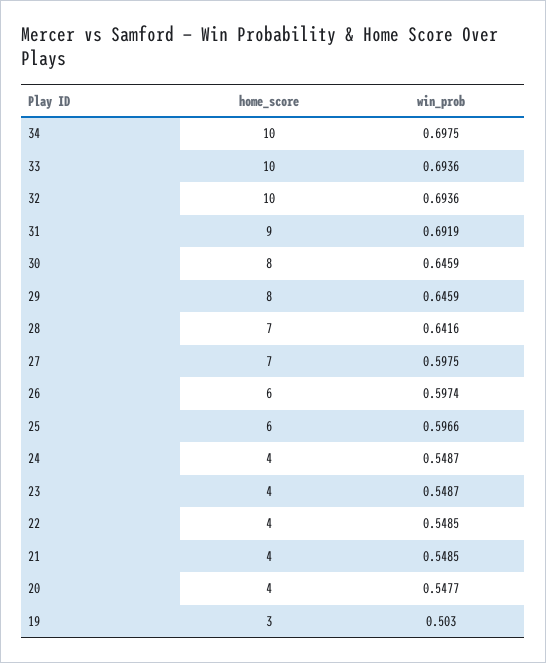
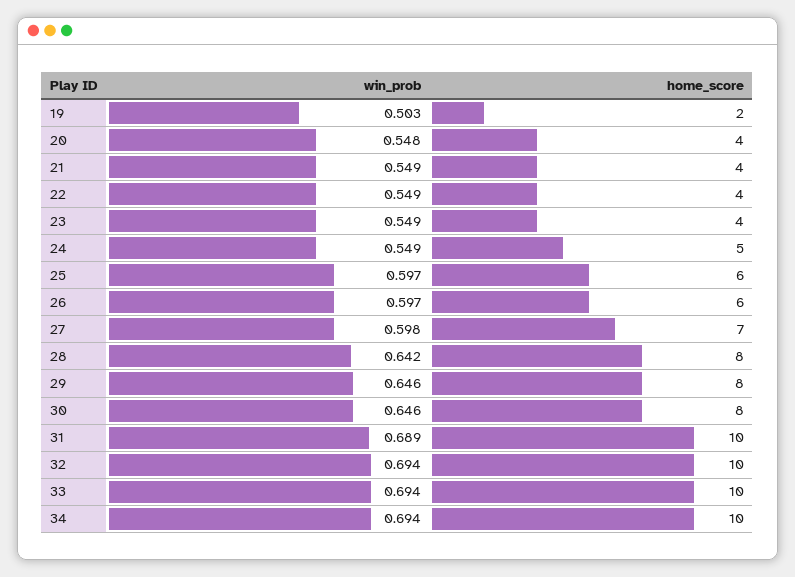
  {
    "home_score": {
      "34": 10,
      "33": 10,
      "32": 10,
-     "31": 9,
+     "31": 10,
      "30": 8,
      "29": 8,
-     "28": 7,
+     "28": 8,
      "27": 7,
      "26": 6,
      "25": 6,
-     "24": 4,
+     "24": 5,
      "23": 4,
      "22": 4,
      "21": 4,
      "20": 4,
-     "19": 3
+     "19": 2
    },
    "win_prob": {
-     "34": 0.6975,
+     "34": 0.694,
      "33": 0.6936,
      "32": 0.6936,
-     "31": 0.6919,
+     "31": 0.689,
      "30": 0.6459,
      "29": 0.6459,
      "28": 0.6416,
      "27": 0.5975,
      "26": 0.5974,
      "25": 0.5966,
      "24": 0.5487,
      "23": 0.5487,
      "22": 0.5485,
      "21": 0.5485,
      "20": 0.5477,
      "19": 0.503
    }
  }

